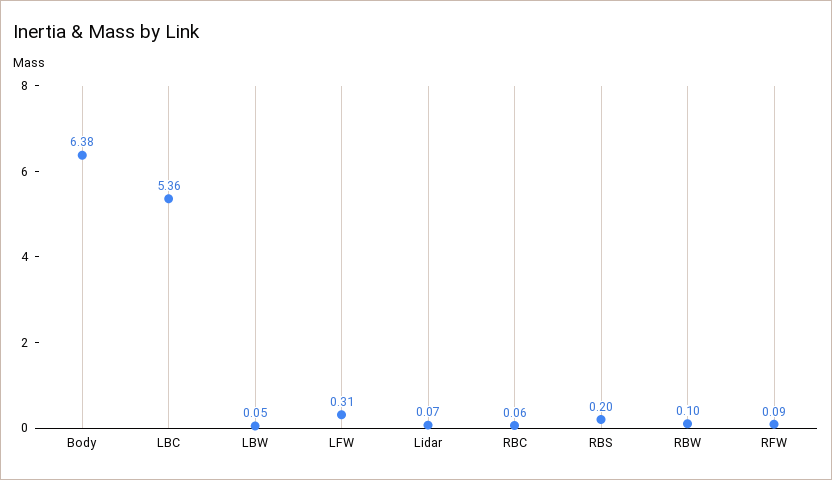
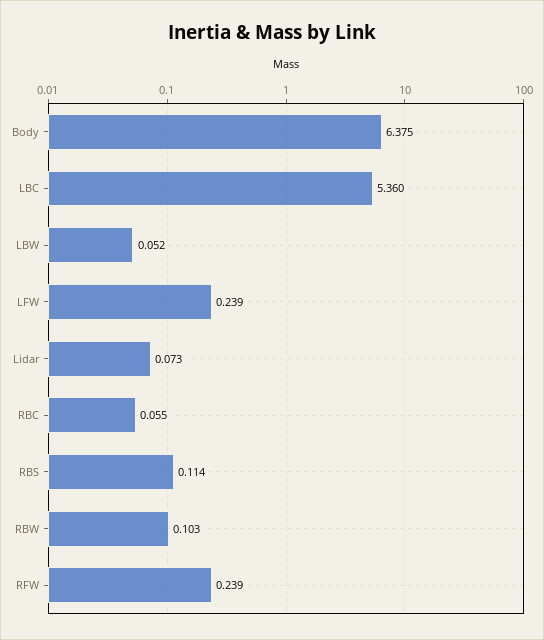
  {
    "Body": 6.375,
    "LBC": 5.36,
    "LBW": 0.052,
-   "LFW": 0.31,
+   "LFW": 0.239,
    "Lidar": 0.073,
    "RBC": 0.055,
-   "RBS": 0.2,
+   "RBS": 0.114,
    "RBW": 0.103,
-   "RFW": 0.09
+   "RFW": 0.239
  }

